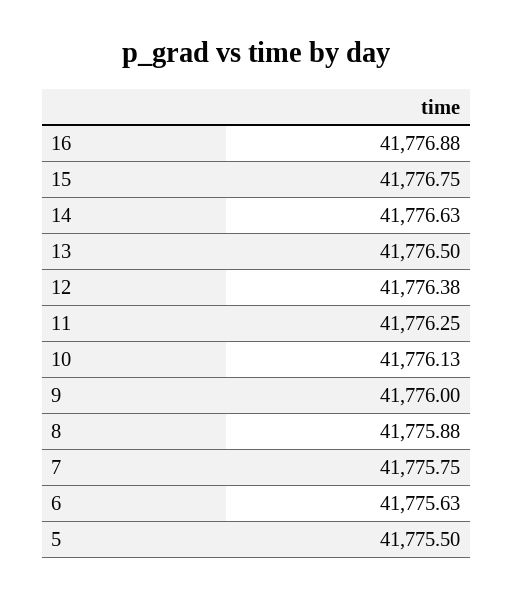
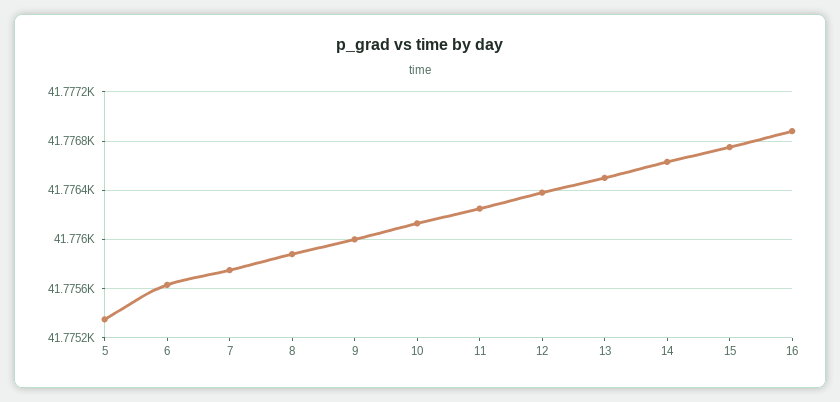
  {
    "16": 41776.88,
    "15": 41776.75,
    "14": 41776.63,
    "13": 41776.5,
    "12": 41776.38,
    "11": 41776.25,
    "10": 41776.13,
    "9": 41776,
    "8": 41775.88,
    "7": 41775.75,
    "6": 41775.63,
-   "5": 41775.5
+   "5": 41775.35
  }

